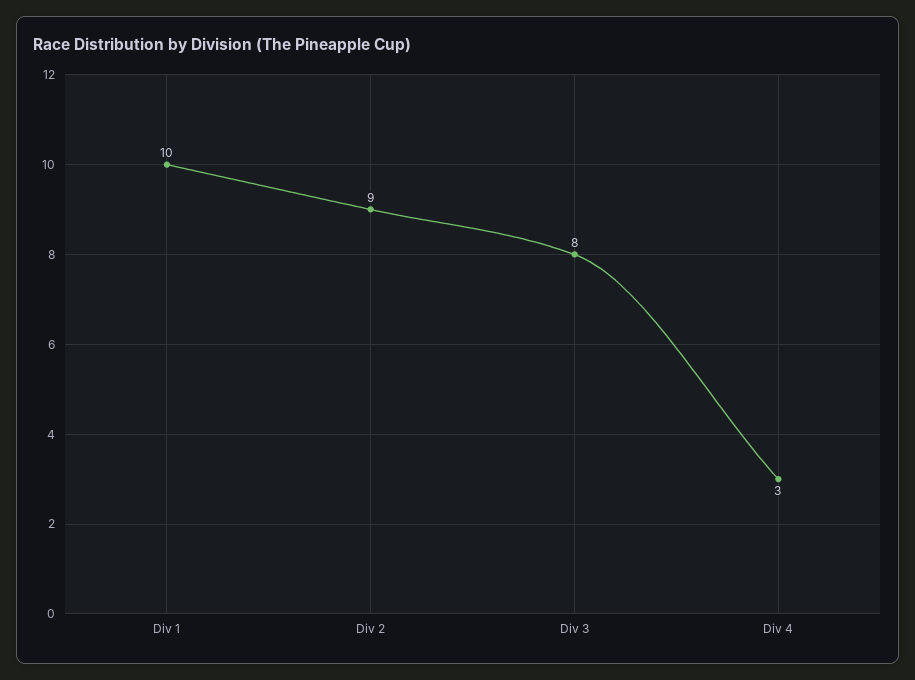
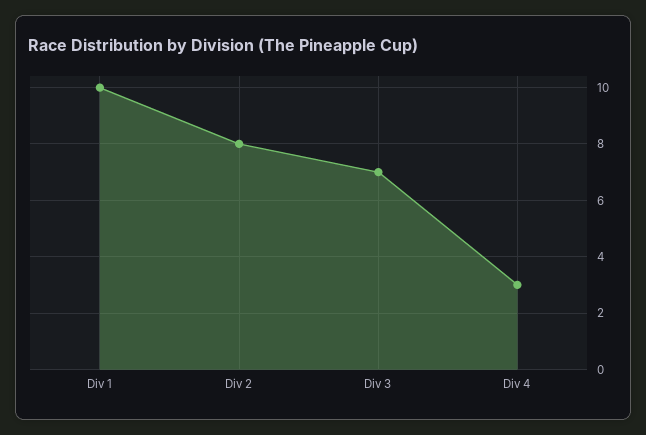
  {
    "Div 1": 10,
-   "Div 2": 9,
+   "Div 2": 8,
-   "Div 3": 8,
+   "Div 3": 7,
    "Div 4": 3
  }

